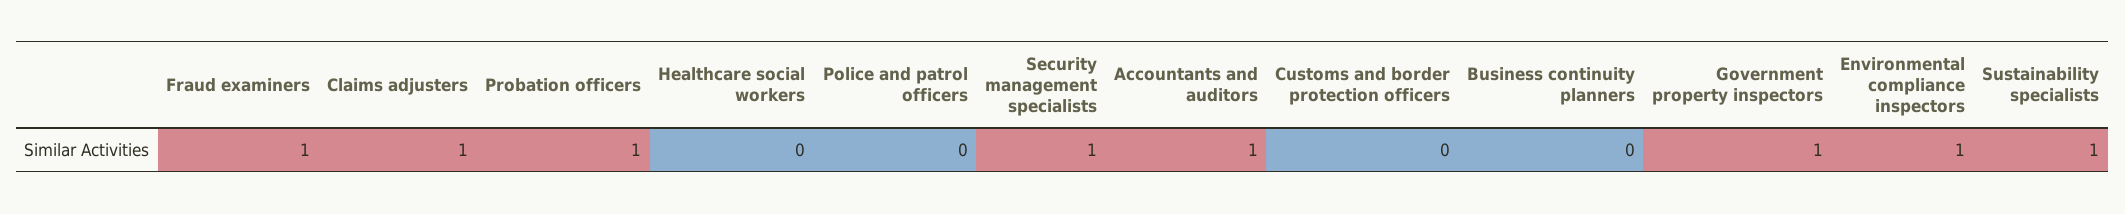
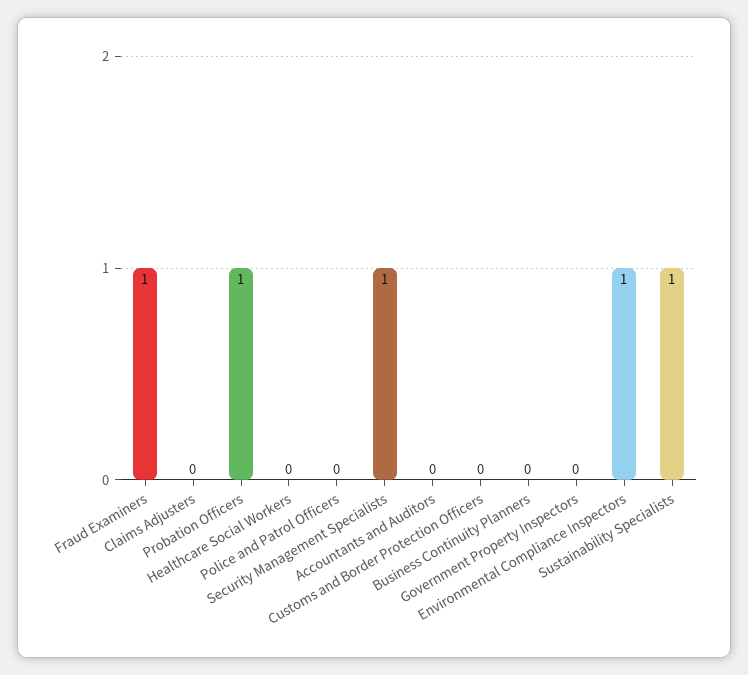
  {
    "Fraud examiners": 1,
-   "Claims adjusters": 1,
+   "Claims adjusters": 0,
    "Probation officers": 1,
    "Healthcare social workers": 0,
    "Police and patrol officers": 0,
    "Security management specialists": 1,
-   "Accountants and auditors": 1,
+   "Accountants and auditors": 0,
    "Customs and border protection officers": 0,
    "Business continuity planners": 0,
-   "Government property inspectors": 1,
+   "Government property inspectors": 0,
    "Environmental compliance inspectors": 1,
    "Sustainability specialists": 1
  }

